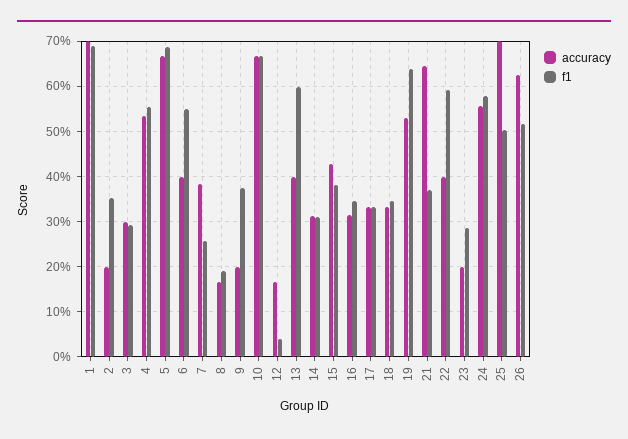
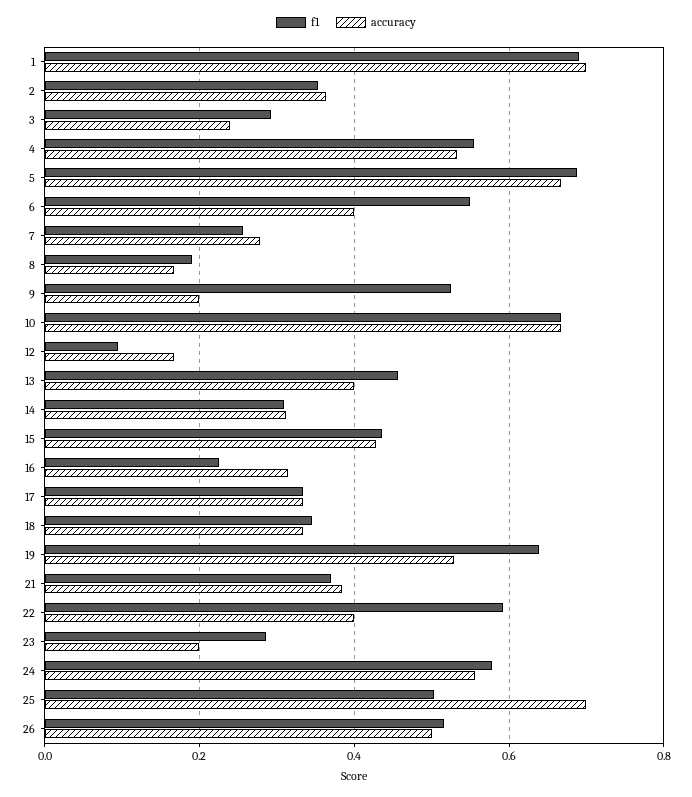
  {
    "accuracy": {
      "1": 0.7,
-     "2": 0.2,
+     "2": 0.36,
-     "3": 0.3,
+     "3": 0.24,
      "4": 0.54,
      "5": 0.66,
      "6": 0.4,
-     "7": 0.38,
+     "7": 0.28,
      "8": 0.16,
      "9": 0.2,
      "10": 0.66,
      "12": 0.16,
      "13": 0.4,
      "14": 0.32,
      "15": 0.42,
      "16": 0.32,
      "17": 0.34,
      "18": 0.34,
      "19": 0.52,
-     "21": 0.64,
+     "21": 0.38,
      "22": 0.4,
      "23": 0.2,
      "24": 0.56,
      "25": 0.7,
-     "26": 0.62
+     "26": 0.5
    },
    "f1": {
      "1": 0.7,
      "2": 0.36,
      "3": 0.3,
      "4": 0.56,
      "5": 0.68,
      "6": 0.54,
      "7": 0.26,
      "8": 0.2,
-     "9": 0.38,
+     "9": 0.52,
      "10": 0.66,
-     "12": 0.04,
+     "12": 0.1,
-     "13": 0.6,
+     "13": 0.46,
      "14": 0.3,
-     "15": 0.38,
+     "15": 0.44,
-     "16": 0.34,
+     "16": 0.22,
      "17": 0.34,
      "18": 0.34,
      "19": 0.64,
      "21": 0.38,
      "22": 0.6,
      "23": 0.28,
      "24": 0.58,
      "25": 0.5,
      "26": 0.52
    }
  }

